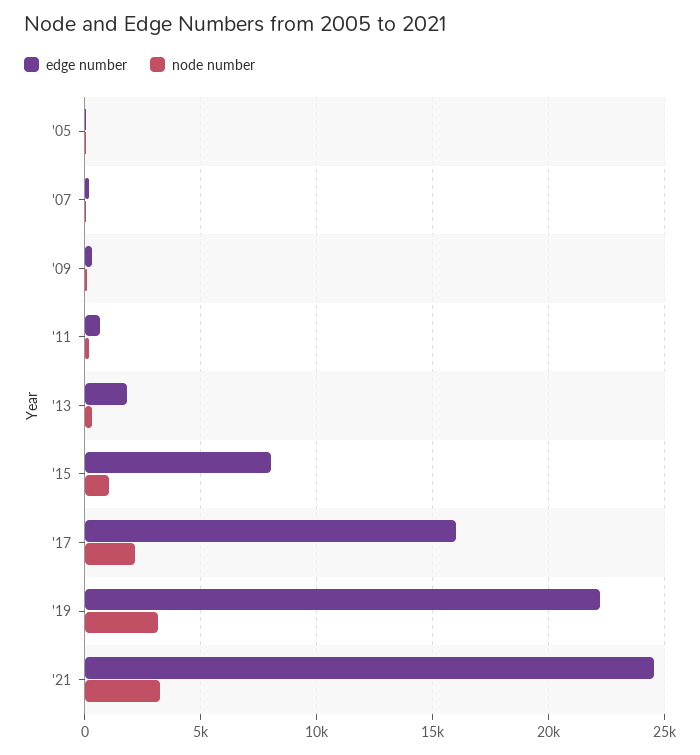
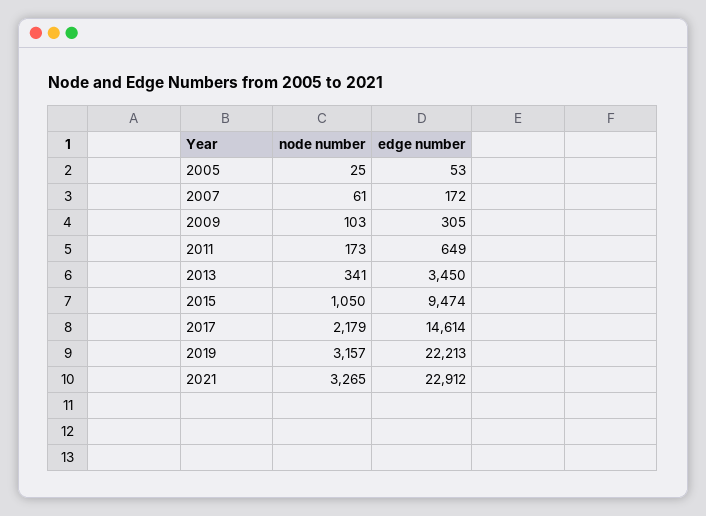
  {
    "edge number": {
      "'05": 53,
      "'07": 172,
      "'09": 305,
      "'11": 649,
-     "'13": 2000,
+     "'13": 3450,
-     "'15": 8000,
+     "'15": 9474,
-     "'17": 16000,
+     "'17": 14614,
      "'19": 22213,
-     "'21": 24500
+     "'21": 22912
    },
    "node number": {
      "'05": 25,
      "'07": 61,
      "'09": 103,
      "'11": 173,
      "'13": 341,
      "'15": 1050,
      "'17": 2179,
      "'19": 3157,
      "'21": 3265
    }
  }

